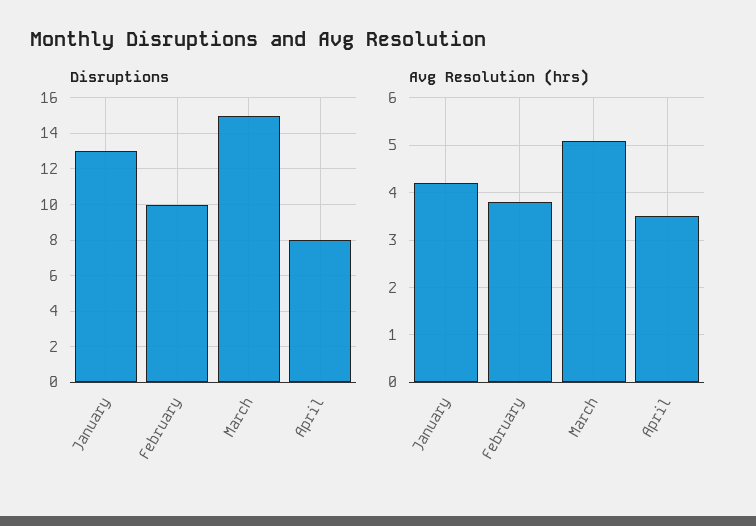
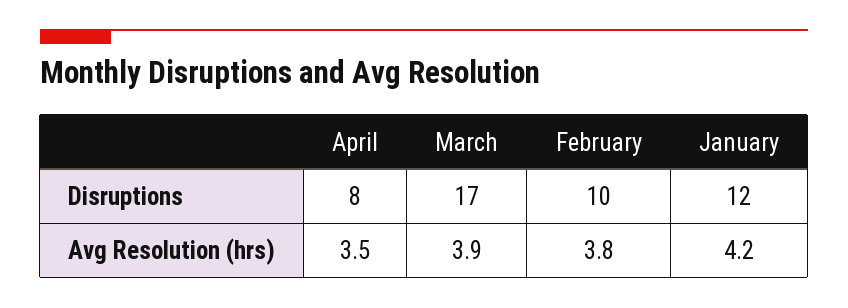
  {
    "Disruptions": {
-     "January": 13,
+     "January": 12,
      "February": 10,
-     "March": 15,
+     "March": 17,
      "April": 8
    },
    "Avg Resolution (hrs)": {
      "January": 4.2,
      "February": 3.8,
-     "March": 5,
+     "March": 3.9,
      "April": 3.5
    }
  }

